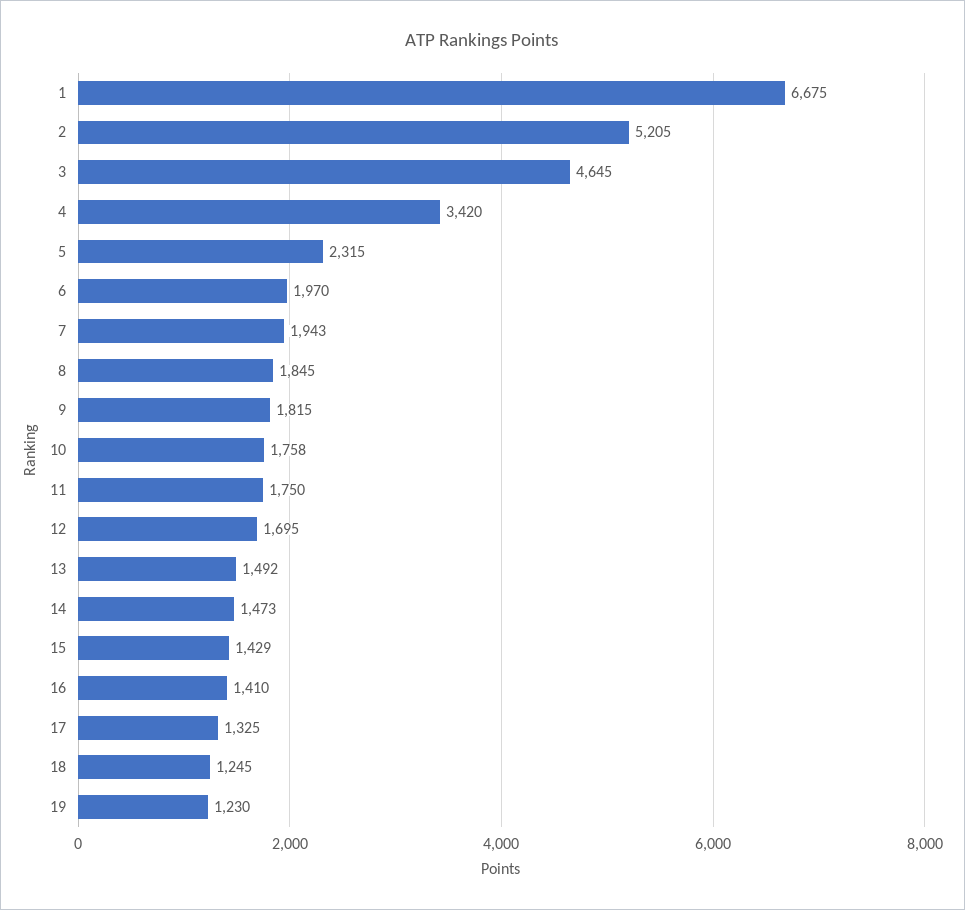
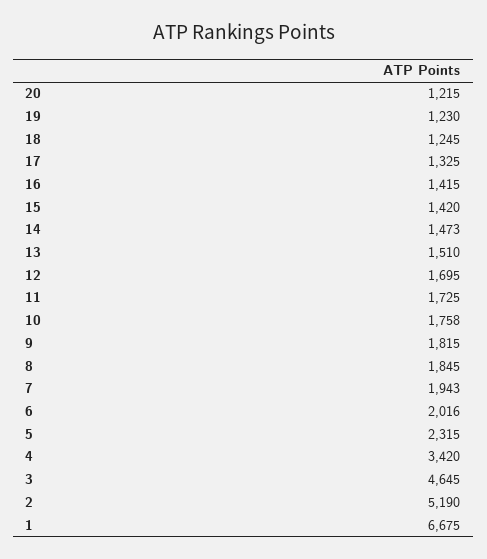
  {
    "1": 6675,
-   "2": 5205,
+   "2": 5190,
    "3": 4645,
    "4": 3420,
    "5": 2315,
-   "6": 1970,
+   "6": 2016,
    "7": 1943,
    "8": 1845,
    "9": 1815,
    "10": 1758,
-   "11": 1750,
+   "11": 1725,
    "12": 1695,
-   "13": 1492,
+   "13": 1510,
    "14": 1473,
-   "15": 1429,
+   "15": 1420,
-   "16": 1410,
+   "16": 1415,
    "17": 1325,
    "18": 1245,
-   "19": 1230
+   "19": 1230,
+   "20": 1215
  }

